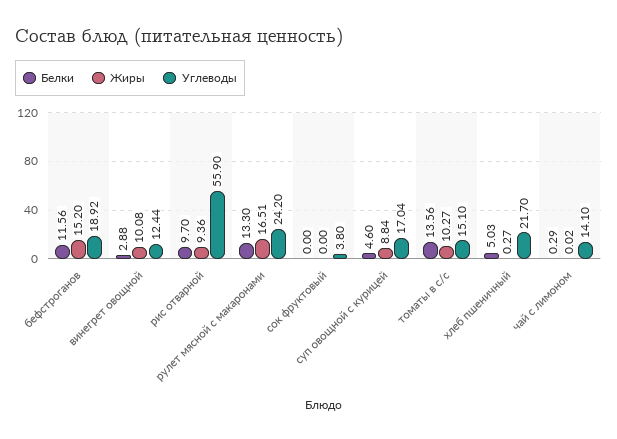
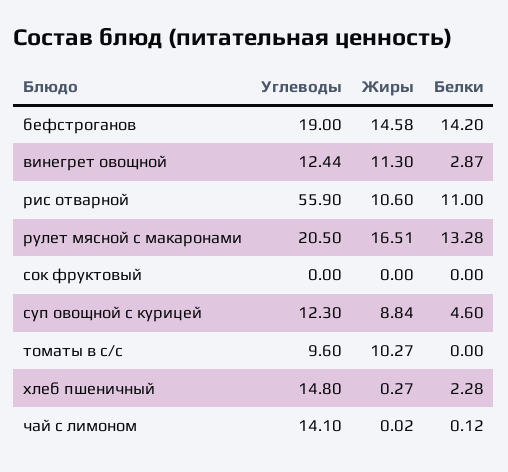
  {
    "Белки": {
-     "бефстроганов": 11.56,
+     "бефстроганов": 14.2,
-     "винегрет овощной": 2.88,
+     "винегрет овощной": 2.87,
-     "рис отварной": 9.7,
+     "рис отварной": 11,
-     "рулет мясной с макаронами": 13.3,
+     "рулет мясной с макаронами": 13.28,
      "сок фруктовый": 0,
      "суп овощной с курицей": 4.6,
-     "томаты в с/с": 13.56,
+     "томаты в с/с": 0,
-     "хлеб пшеничный": 5.03,
+     "хлеб пшеничный": 2.28,
-     "чай с лимоном": 0.29
+     "чай с лимоном": 0.12
    },
    "Жиры": {
-     "бефстроганов": 15.2,
+     "бефстроганов": 14.58,
-     "винегрет овощной": 10.08,
+     "винегрет овощной": 11.3,
-     "рис отварной": 9.36,
+     "рис отварной": 10.6,
      "рулет мясной с макаронами": 16.51,
      "сок фруктовый": 0,
      "суп овощной с курицей": 8.84,
      "томаты в с/с": 10.27,
      "хлеб пшеничный": 0.27,
      "чай с лимоном": 0.02
    },
    "Углеводы": {
-     "бефстроганов": 18.92,
+     "бефстроганов": 19,
      "винегрет овощной": 12.44,
      "рис отварной": 55.9,
-     "рулет мясной с макаронами": 24.2,
+     "рулет мясной с макаронами": 20.5,
-     "сок фруктовый": 3.8,
+     "сок фруктовый": 0,
-     "суп овощной с курицей": 17.04,
+     "суп овощной с курицей": 12.3,
-     "томаты в с/с": 15.1,
+     "томаты в с/с": 9.6,
-     "хлеб пшеничный": 21.7,
+     "хлеб пшеничный": 14.8,
      "чай с лимоном": 14.1
    }
  }

